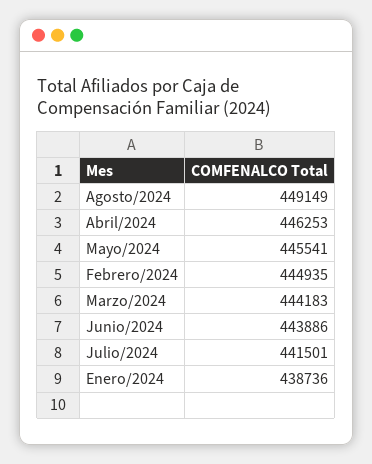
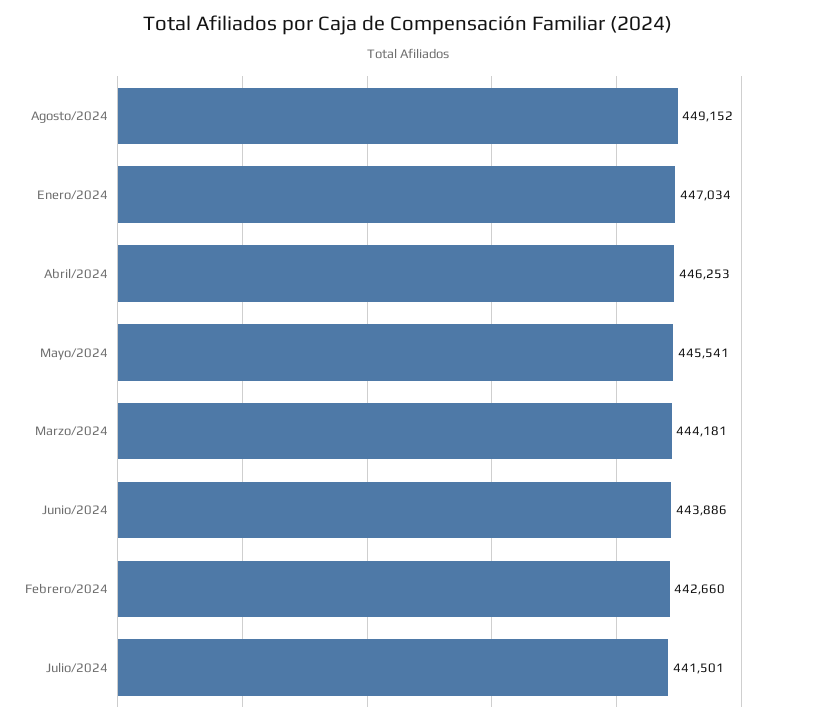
  {
-   "Agosto/2024": 449149,
+   "Agosto/2024": 449152,
    "Abril/2024": 446253,
    "Mayo/2024": 445541,
-   "Febrero/2024": 444935,
+   "Febrero/2024": 442660,
-   "Marzo/2024": 444183,
+   "Marzo/2024": 444181,
    "Junio/2024": 443886,
    "Julio/2024": 441501,
-   "Enero/2024": 438736
+   "Enero/2024": 447034
  }

